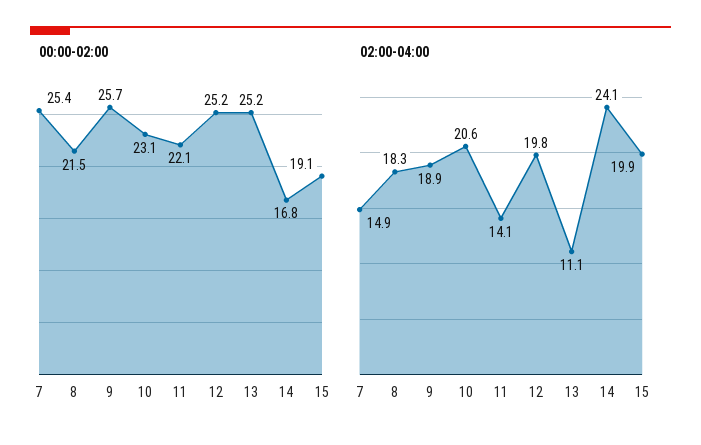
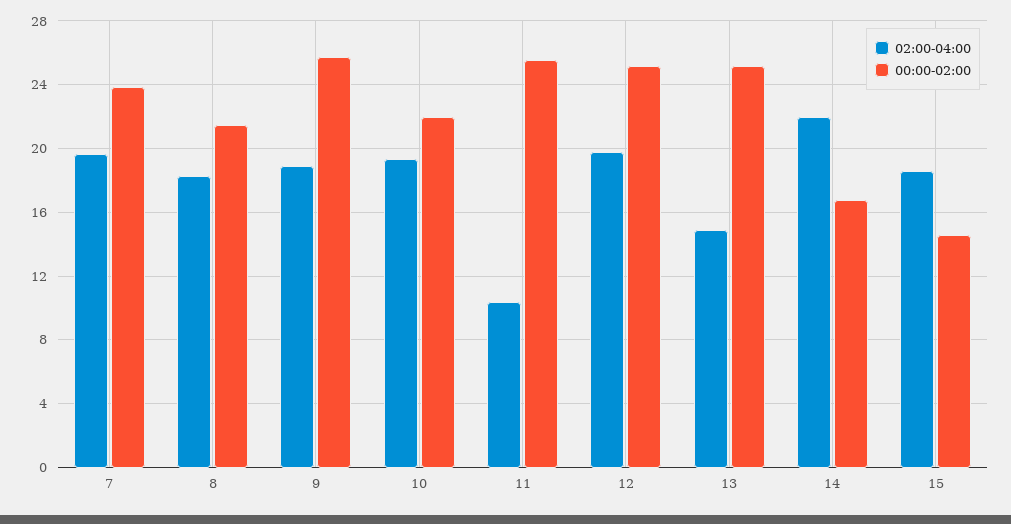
  {
    "00:00-02:00": {
-     "7": 25.4,
+     "7": 24,
      "8": 21.5,
      "9": 25.7,
-     "10": 23.1,
+     "10": 22,
-     "11": 22.1,
+     "11": 25.5,
      "12": 25.2,
      "13": 25.2,
      "14": 16.8,
-     "15": 19.1
+     "15": 14.5
    },
    "02:00-04:00": {
-     "7": 14.9,
+     "7": 19.5,
      "8": 18.3,
      "9": 18.9,
-     "10": 20.6,
+     "10": 19.5,
-     "11": 14.1,
+     "11": 10.5,
      "12": 19.8,
-     "13": 11.1,
+     "13": 15,
-     "14": 24.1,
+     "14": 22,
-     "15": 19.9
+     "15": 18.5
    }
  }

